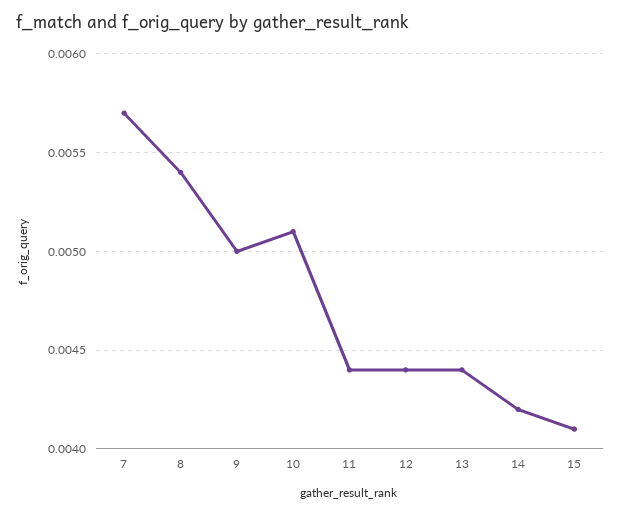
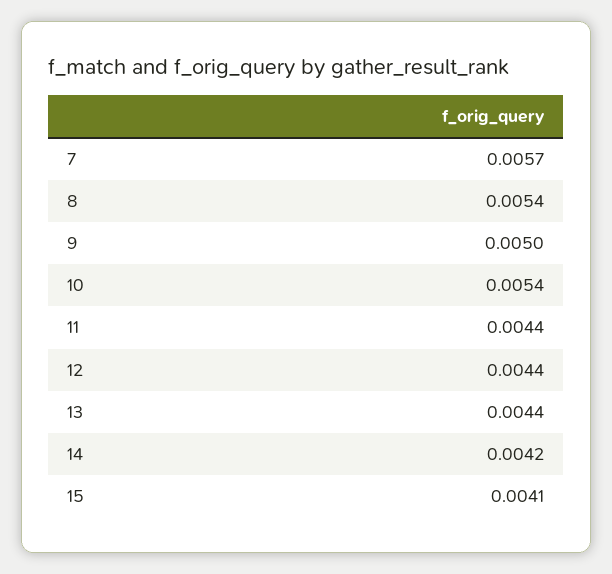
  {
    "7": 0.0057,
    "8": 0.0054,
    "9": 0.005,
-   "10": 0.0051,
+   "10": 0.0054,
    "11": 0.0044,
    "12": 0.0044,
    "13": 0.0044,
    "14": 0.0042,
    "15": 0.0041
  }

